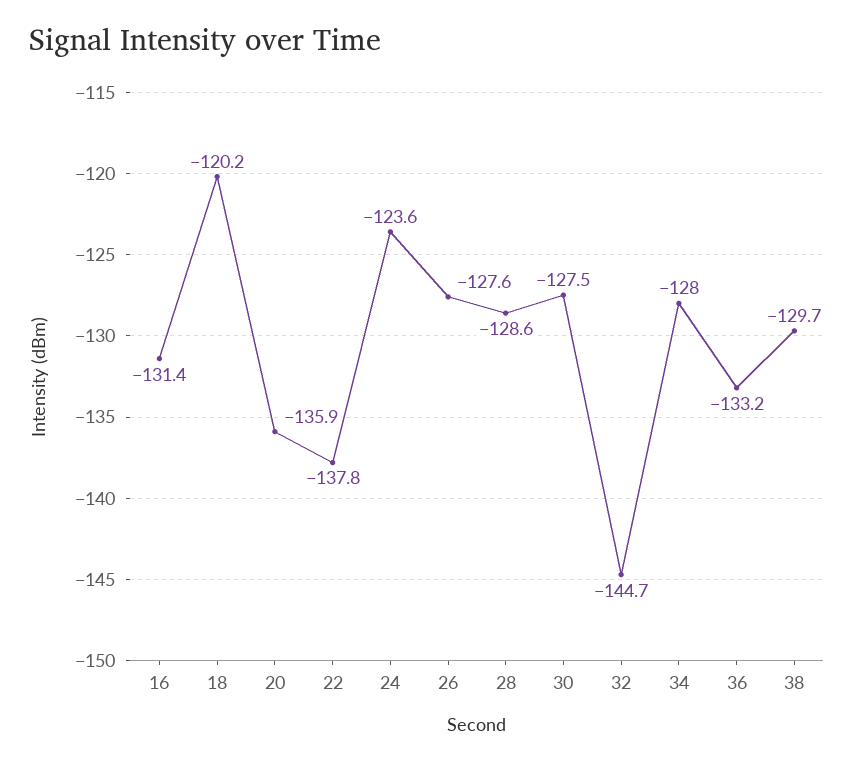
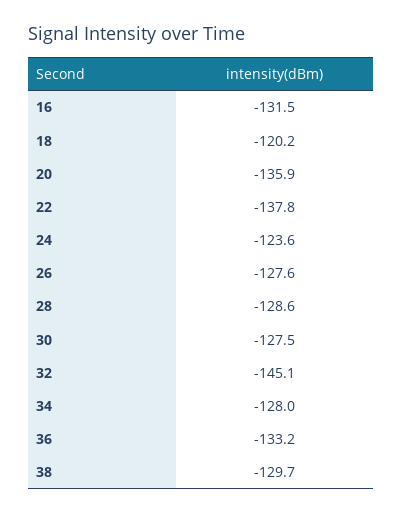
  {
-   "16": -131.4,
+   "16": -131.5,
    "18": -120.2,
    "20": -135.9,
    "22": -137.8,
    "24": -123.6,
    "26": -127.6,
    "28": -128.6,
    "30": -127.5,
-   "32": -144.7,
+   "32": -145.1,
    "34": -128,
    "36": -133.2,
    "38": -129.7
  }

